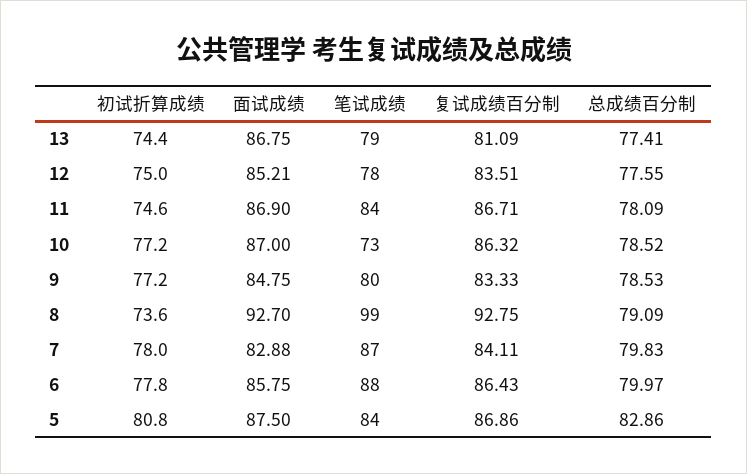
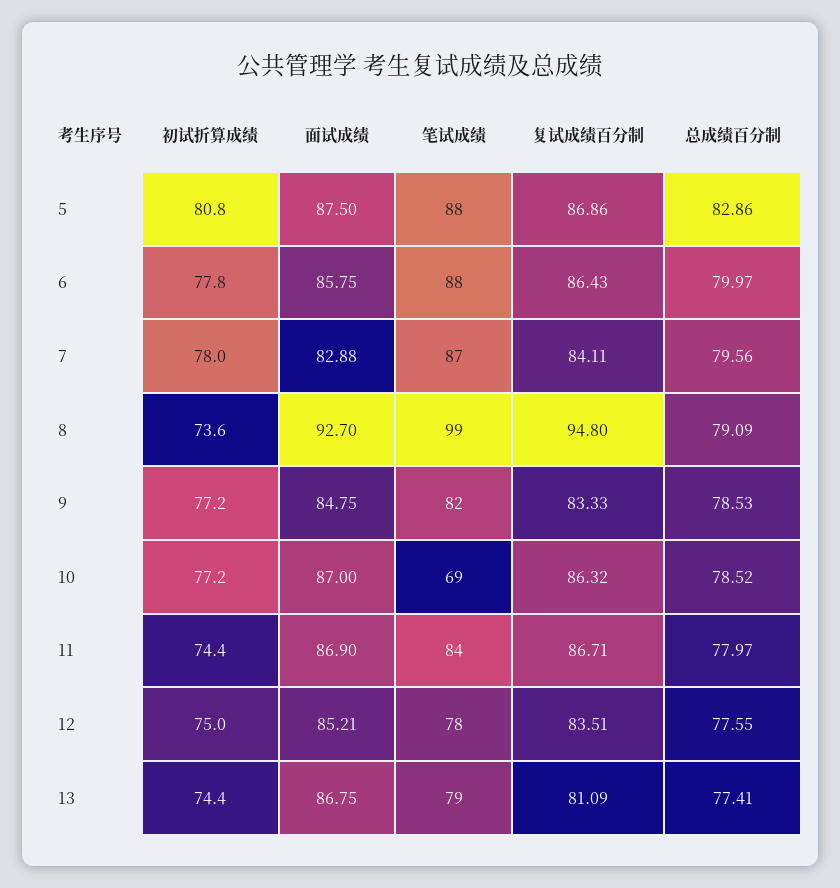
  {
    "初试折算成绩": {
      "13": 74.4,
      "12": 75,
-     "11": 74.6,
+     "11": 74.4,
      "10": 77.2,
      "9": 77.2,
      "8": 73.6,
      "7": 78,
      "6": 77.8,
      "5": 80.8
    },
    "面试成绩": {
      "13": 86.75,
      "12": 85.21,
      "11": 86.9,
      "10": 87,
      "9": 84.75,
      "8": 92.7,
      "7": 82.88,
      "6": 85.75,
      "5": 87.5
    },
    "笔试成绩": {
      "13": 79,
      "12": 78,
      "11": 84,
-     "10": 73,
+     "10": 69,
-     "9": 80,
+     "9": 82,
      "8": 99,
      "7": 87,
      "6": 88,
-     "5": 84
+     "5": 88
    },
    "复试成绩百分制": {
      "13": 81.09,
      "12": 83.51,
      "11": 86.71,
      "10": 86.32,
      "9": 83.33,
-     "8": 92.75,
+     "8": 94.8,
      "7": 84.11,
      "6": 86.43,
      "5": 86.86
    },
    "总成绩百分制": {
      "13": 77.41,
      "12": 77.55,
-     "11": 78.09,
+     "11": 77.97,
      "10": 78.52,
      "9": 78.53,
      "8": 79.09,
-     "7": 79.83,
+     "7": 79.56,
      "6": 79.97,
      "5": 82.86
    }
  }

